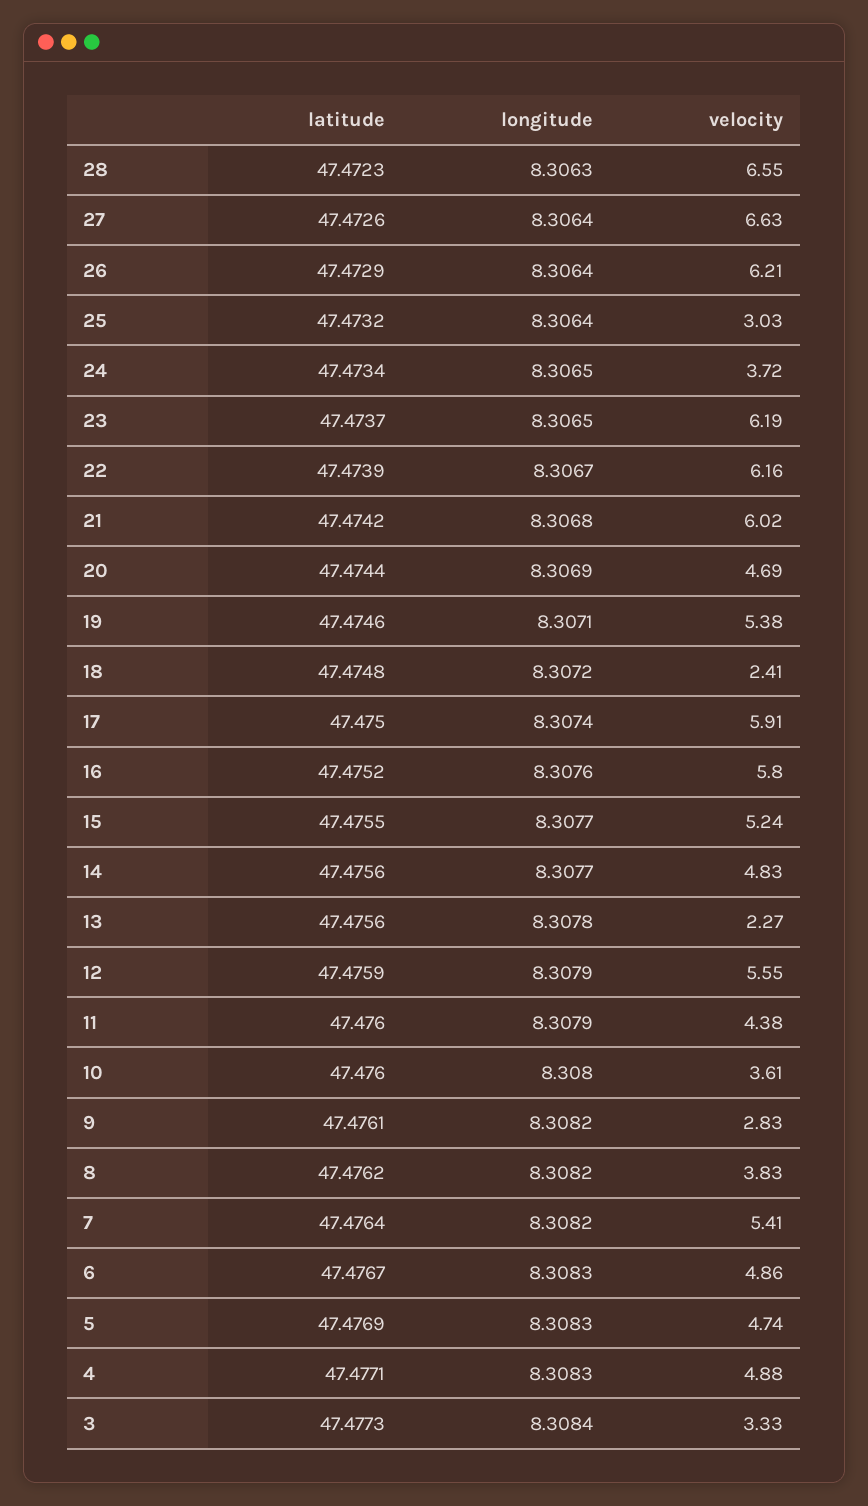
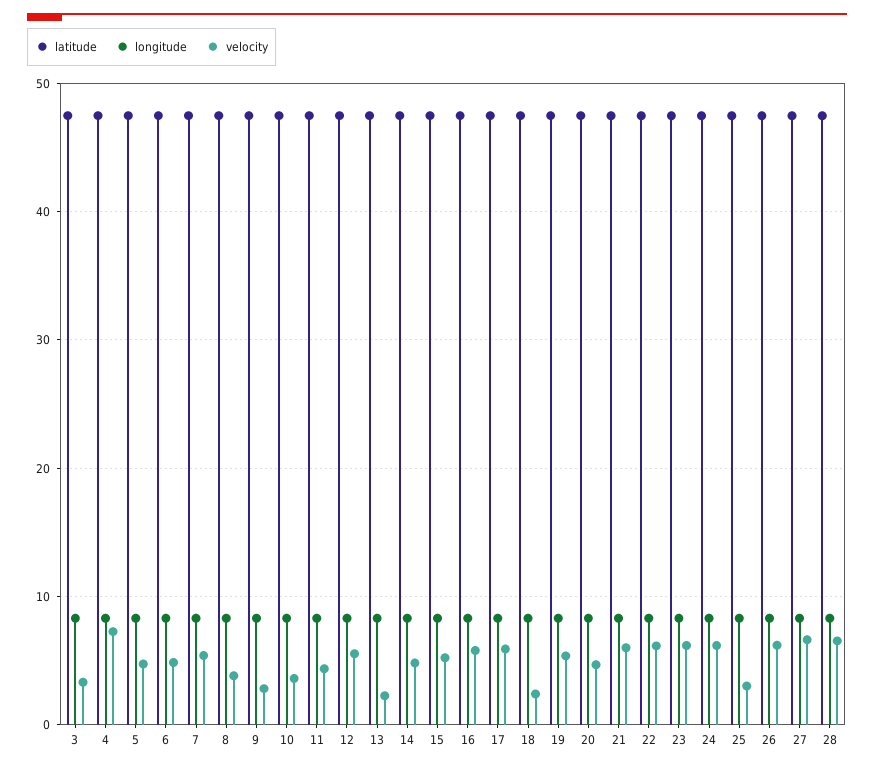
  {
    "latitude": {
      "28": 47.4723,
      "27": 47.4726,
      "26": 47.4729,
      "25": 47.4732,
      "24": 47.4734,
      "23": 47.4737,
      "22": 47.4739,
      "21": 47.4742,
      "20": 47.4744,
      "19": 47.4746,
      "18": 47.4748,
      "17": 47.475,
      "16": 47.4752,
      "15": 47.4755,
      "14": 47.4756,
      "13": 47.4756,
      "12": 47.4759,
      "11": 47.476,
      "10": 47.476,
      "9": 47.4761,
      "8": 47.4762,
      "7": 47.4764,
      "6": 47.4767,
      "5": 47.4769,
      "4": 47.4771,
      "3": 47.4773
    },
    "longitude": {
      "28": 8.3063,
      "27": 8.3064,
      "26": 8.3064,
      "25": 8.3064,
      "24": 8.3065,
      "23": 8.3065,
      "22": 8.3067,
      "21": 8.3068,
      "20": 8.3069,
      "19": 8.3071,
      "18": 8.3072,
      "17": 8.3074,
      "16": 8.3076,
      "15": 8.3077,
      "14": 8.3077,
      "13": 8.3078,
      "12": 8.3079,
      "11": 8.3079,
      "10": 8.308,
      "9": 8.3082,
      "8": 8.3082,
      "7": 8.3082,
      "6": 8.3083,
      "5": 8.3083,
      "4": 8.3083,
      "3": 8.3084
    },
    "velocity": {
      "28": 6.55,
      "27": 6.63,
      "26": 6.21,
      "25": 3.03,
-     "24": 3.72,
+     "24": 6,
      "23": 6.19,
      "22": 6.16,
      "21": 6.02,
      "20": 4.69,
      "19": 5.38,
      "18": 2.41,
      "17": 5.91,
      "16": 5.8,
      "15": 5.24,
      "14": 4.83,
      "13": 2.27,
      "12": 5.55,
      "11": 4.38,
      "10": 3.61,
      "9": 2.83,
      "8": 3.83,
      "7": 5.41,
      "6": 4.86,
      "5": 4.74,
-     "4": 4.88,
+     "4": 7,
      "3": 3.33
    }
  }

